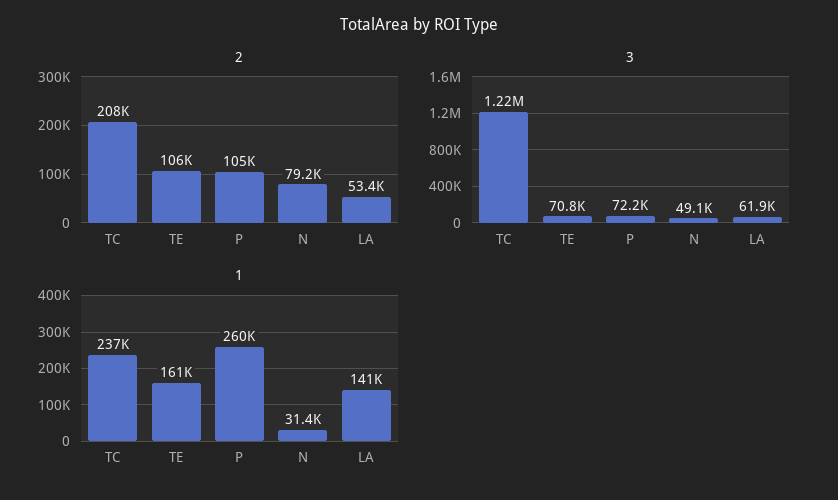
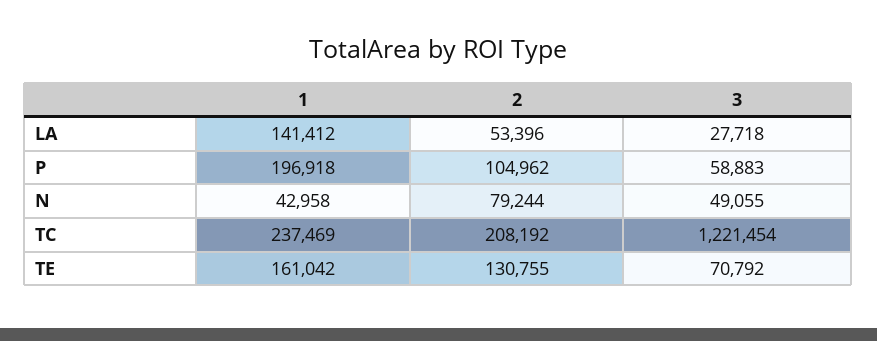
  {
    "2": {
      "TC": 208192,
-     "TE": 106000,
+     "TE": 130755,
      "P": 104962,
      "N": 79244,
      "LA": 53396
    },
    "3": {
      "TC": 1221454,
      "TE": 70792,
-     "P": 72200,
+     "P": 58883,
      "N": 49055,
-     "LA": 61900
+     "LA": 27718
    },
    "1": {
      "TC": 237469,
      "TE": 161042,
-     "P": 260000,
+     "P": 196918,
-     "N": 31400,
+     "N": 42958,
      "LA": 141412
    }
  }

